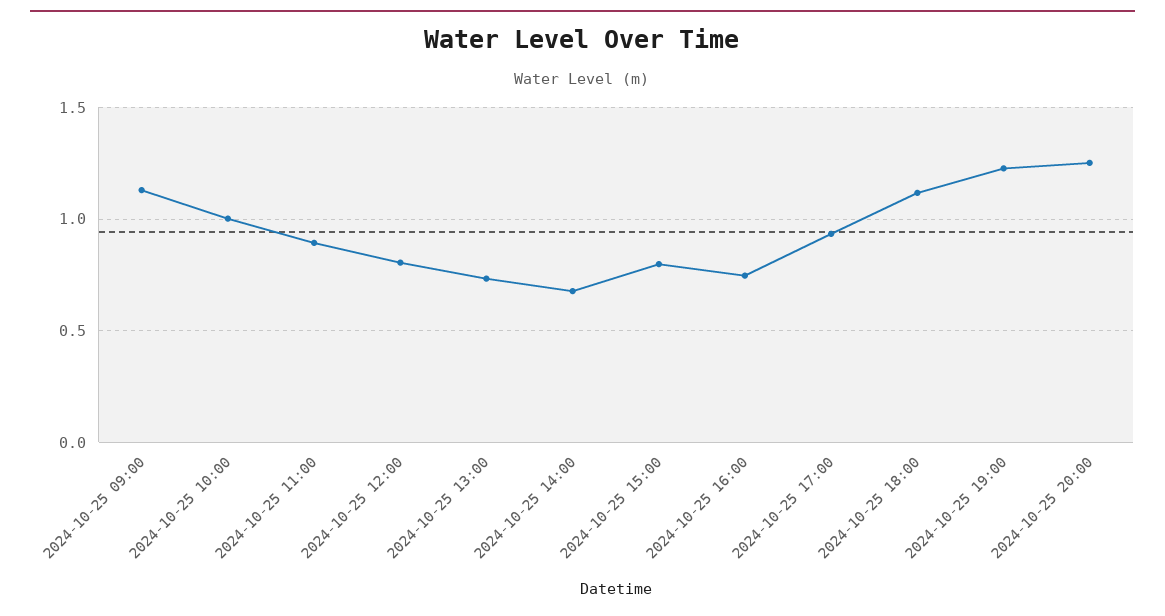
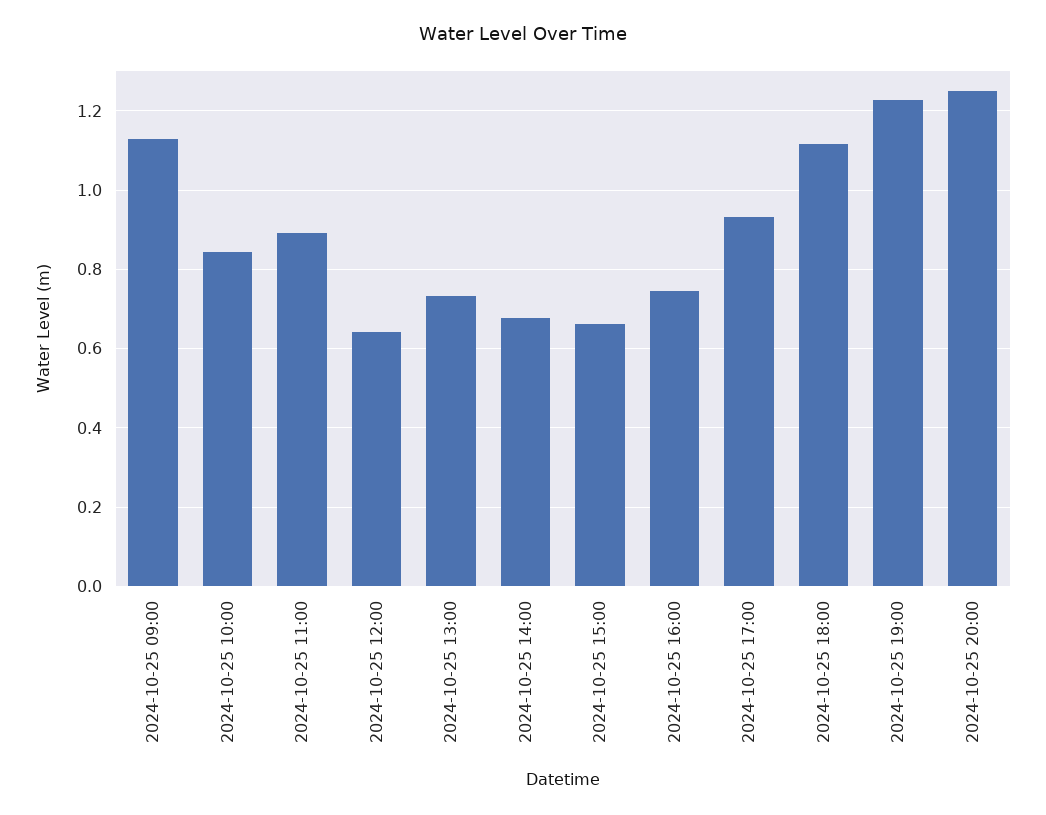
  {
    "2024-10-25 09:00": 1.12,
-   "2024-10-25 10:00": 1,
+   "2024-10-25 10:00": 0.84,
    "2024-10-25 11:00": 0.9,
-   "2024-10-25 12:00": 0.8,
+   "2024-10-25 12:00": 0.64,
    "2024-10-25 13:00": 0.74,
    "2024-10-25 14:00": 0.68,
-   "2024-10-25 15:00": 0.8,
+   "2024-10-25 15:00": 0.66,
    "2024-10-25 16:00": 0.74,
    "2024-10-25 17:00": 0.94,
    "2024-10-25 18:00": 1.12,
    "2024-10-25 19:00": 1.22,
    "2024-10-25 20:00": 1.26
  }

